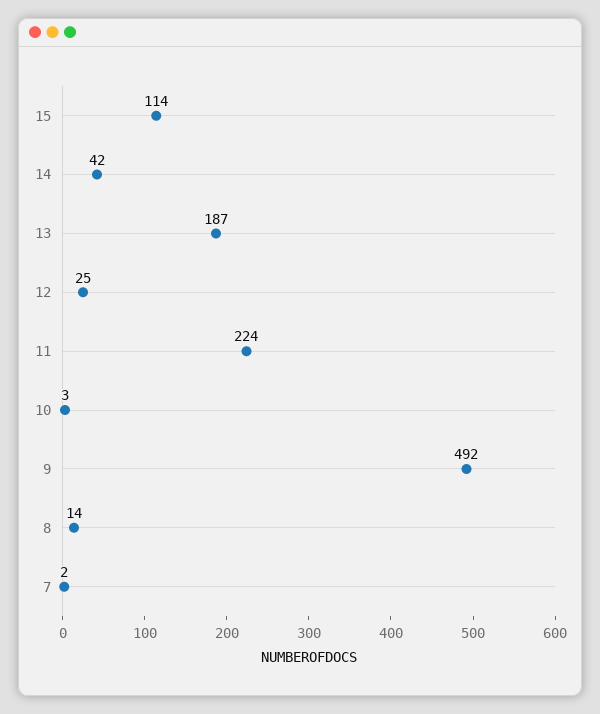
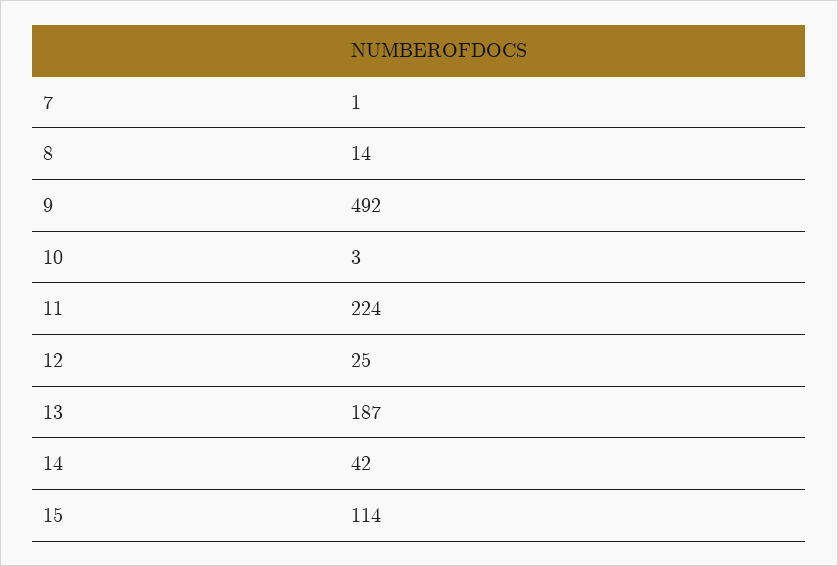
  {
    "15": 114,
    "14": 42,
    "13": 187,
    "12": 25,
    "11": 224,
    "10": 3,
    "9": 492,
    "8": 14,
-   "7": 2
+   "7": 1
  }

